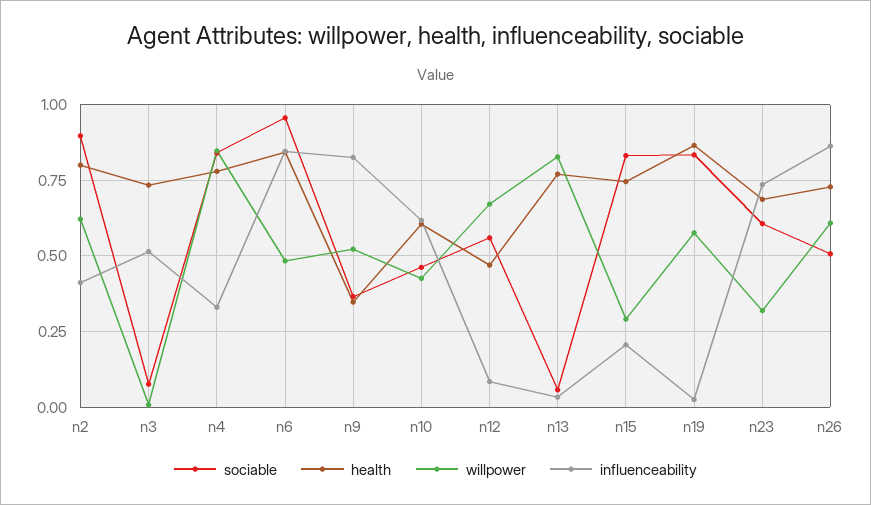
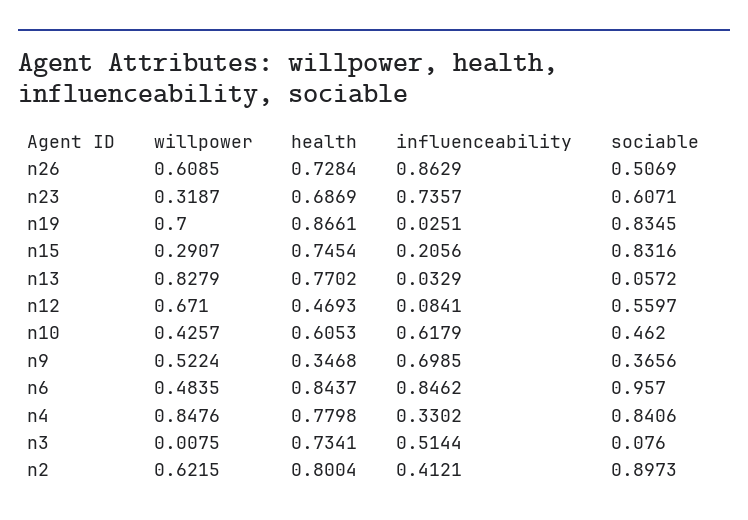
  {
    "sociable": {
      "n2": 0.8973,
      "n3": 0.076,
      "n4": 0.8406,
      "n6": 0.957,
      "n9": 0.3656,
      "n10": 0.462,
      "n12": 0.5597,
      "n13": 0.0572,
      "n15": 0.8316,
      "n19": 0.8345,
      "n23": 0.6071,
      "n26": 0.5069
    },
    "health": {
      "n2": 0.8004,
      "n3": 0.7341,
      "n4": 0.7798,
      "n6": 0.8437,
      "n9": 0.3468,
      "n10": 0.6053,
      "n12": 0.4693,
      "n13": 0.7702,
      "n15": 0.7454,
      "n19": 0.8661,
      "n23": 0.6869,
      "n26": 0.7284
    },
    "willpower": {
      "n2": 0.6215,
      "n3": 0.0075,
      "n4": 0.8476,
      "n6": 0.4835,
      "n9": 0.5224,
      "n10": 0.4257,
      "n12": 0.671,
      "n13": 0.8279,
      "n15": 0.2907,
-     "n19": 0.575,
+     "n19": 0.7,
      "n23": 0.3187,
      "n26": 0.6085
    },
    "influenceability": {
      "n2": 0.4121,
      "n3": 0.5144,
      "n4": 0.3302,
      "n6": 0.8462,
-     "n9": 0.825,
+     "n9": 0.6985,
      "n10": 0.6179,
      "n12": 0.0841,
      "n13": 0.0329,
      "n15": 0.2056,
      "n19": 0.0251,
      "n23": 0.7357,
      "n26": 0.8629
    }
  }

